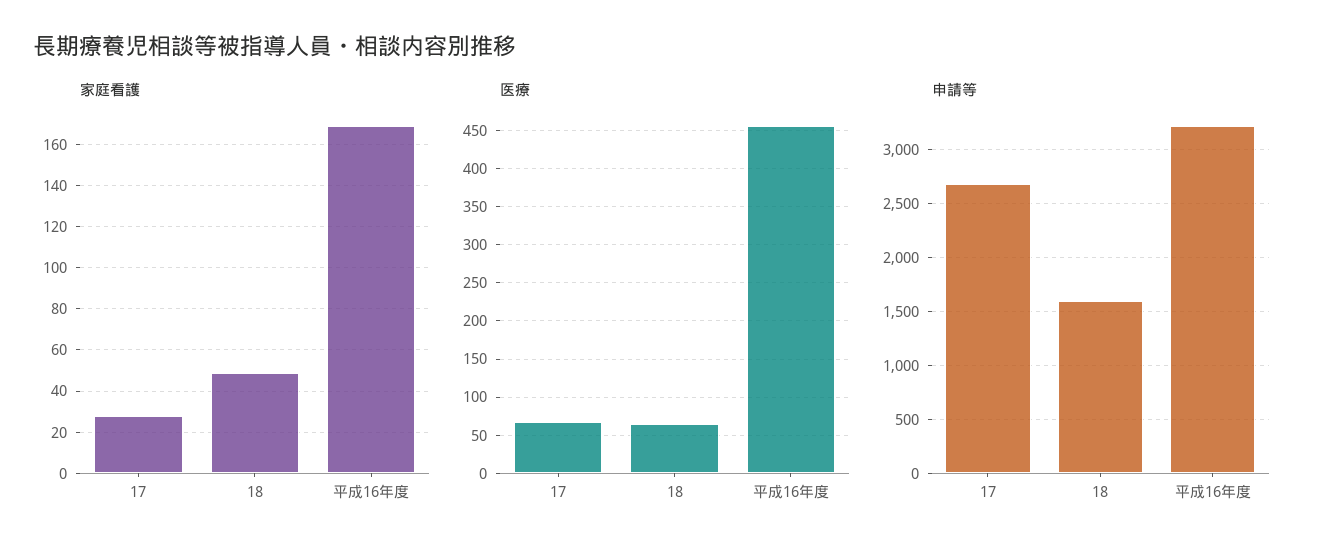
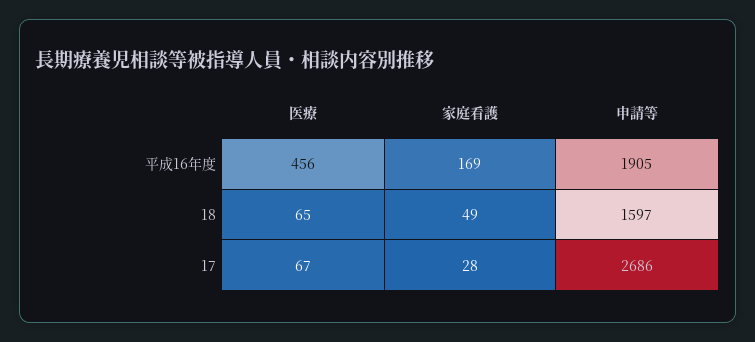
  {
    "家庭看護": {
      "17": 28,
      "18": 49,
      "平成16年度": 169
    },
    "医療": {
      "17": 67,
      "18": 65,
      "平成16年度": 456
    },
    "申請等": {
      "17": 2686,
      "18": 1597,
-     "平成16年度": 3200
+     "平成16年度": 1905
    }
  }

